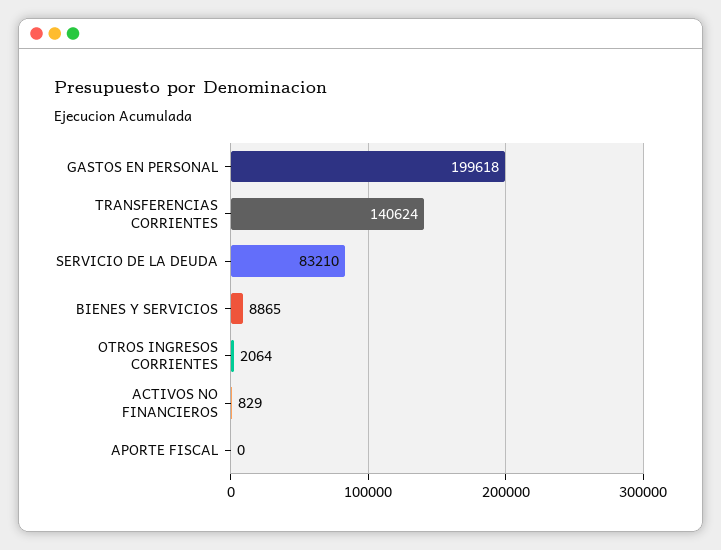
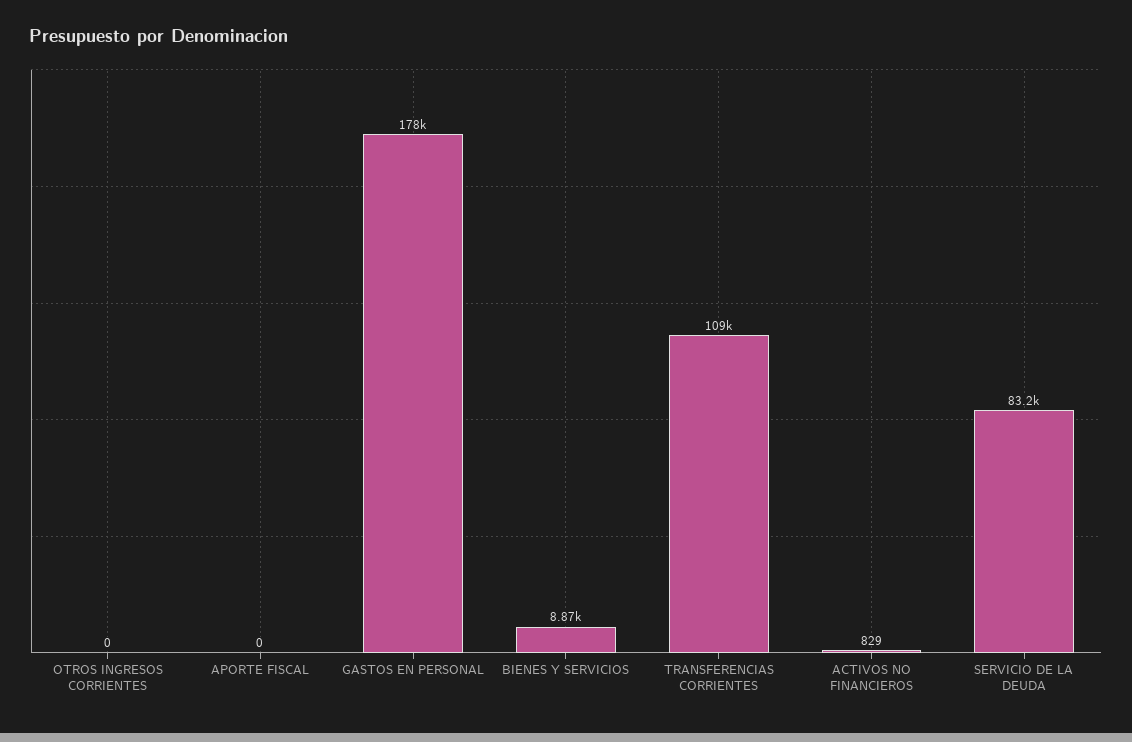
  {
-   "GASTOS EN PERSONAL": 199618,
+   "GASTOS EN PERSONAL": 178000,
-   "TRANSFERENCIAS CORRIENTES": 140624,
+   "TRANSFERENCIAS CORRIENTES": 109000,
    "SERVICIO DE LA DEUDA": 83210,
    "BIENES Y SERVICIOS": 8865,
-   "OTROS INGRESOS CORRIENTES": 2064,
+   "OTROS INGRESOS CORRIENTES": 0,
    "ACTIVOS NO FINANCIEROS": 829,
    "APORTE FISCAL": 0
  }

